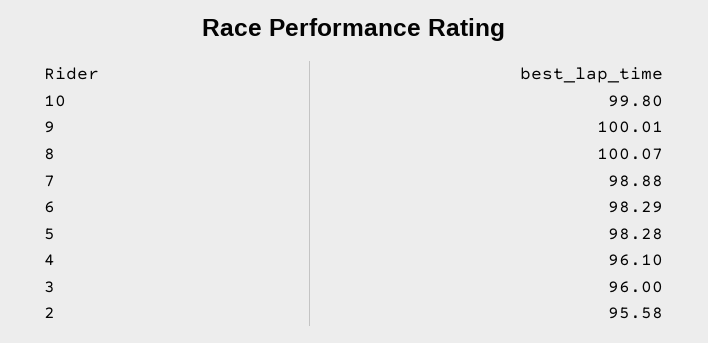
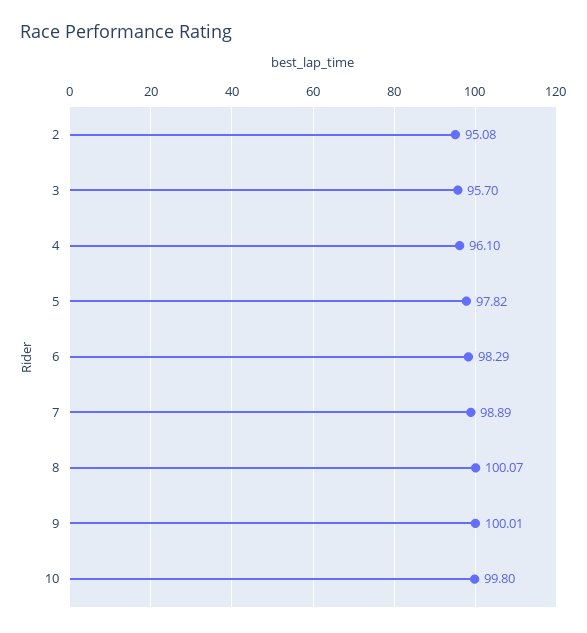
  {
    "10": 99.8,
    "9": 100.01,
    "8": 100.07,
-   "7": 98.88,
+   "7": 98.89,
    "6": 98.29,
-   "5": 98.28,
+   "5": 97.82,
    "4": 96.1,
-   "3": 96,
+   "3": 95.7,
-   "2": 95.58
+   "2": 95.08
  }

